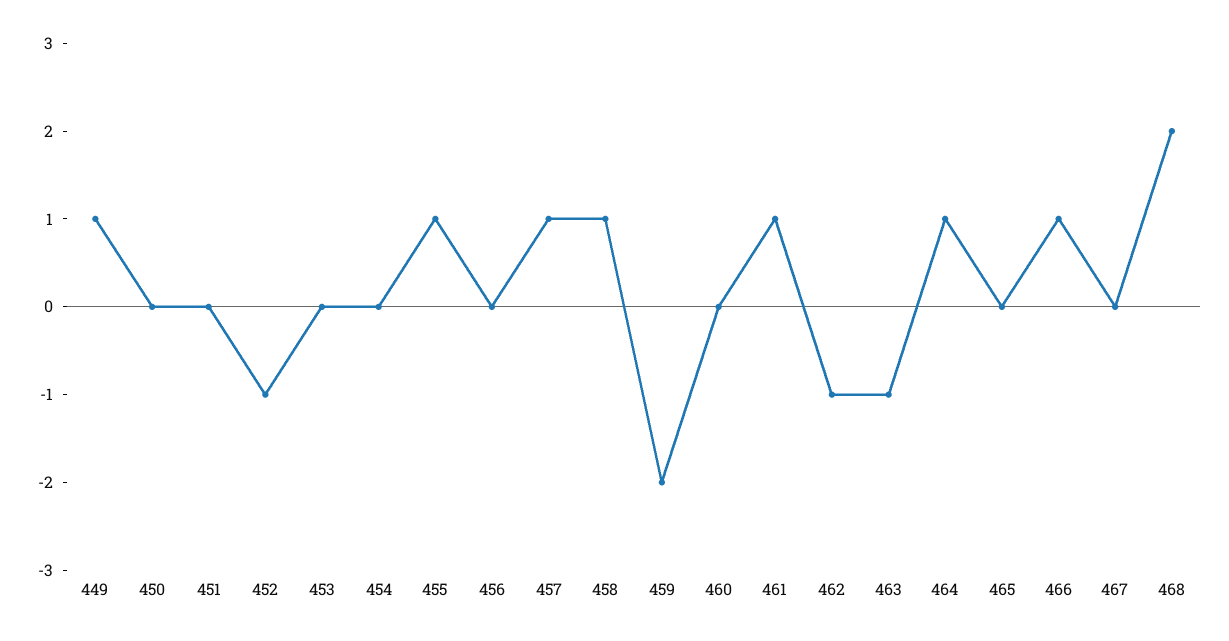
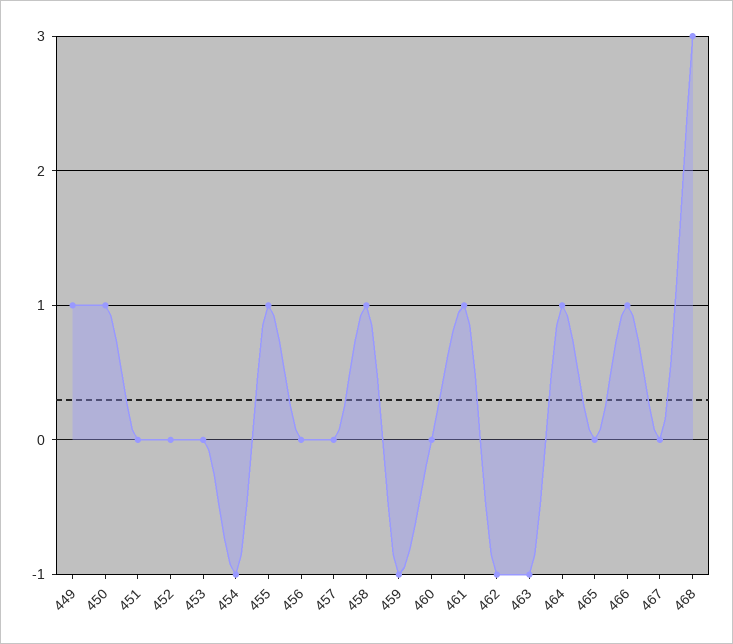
  {
    "449": 1,
-   "450": 0,
+   "450": 1,
    "451": 0,
-   "452": -1,
+   "452": 0,
    "453": 0,
-   "454": 0,
+   "454": -1,
    "455": 1,
    "456": 0,
-   "457": 1,
+   "457": 0,
    "458": 1,
-   "459": -2,
+   "459": -1,
    "460": 0,
    "461": 1,
    "462": -1,
    "463": -1,
    "464": 1,
    "465": 0,
    "466": 1,
    "467": 0,
-   "468": 2
+   "468": 3
  }

